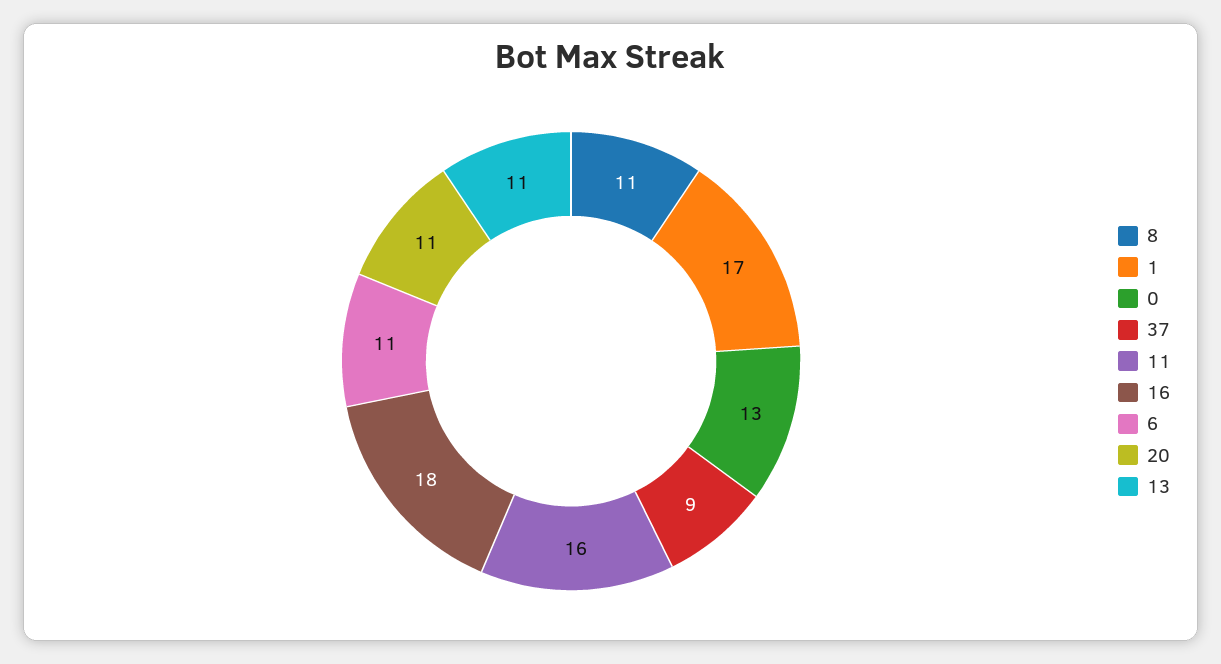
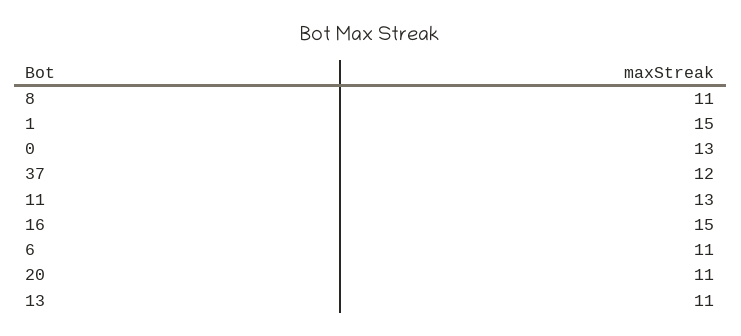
  {
    "8": 11,
-   "1": 17,
+   "1": 15,
    "0": 13,
-   "37": 9,
+   "37": 12,
-   "11": 16,
+   "11": 13,
-   "16": 18,
+   "16": 15,
    "6": 11,
    "20": 11,
    "13": 11
  }

